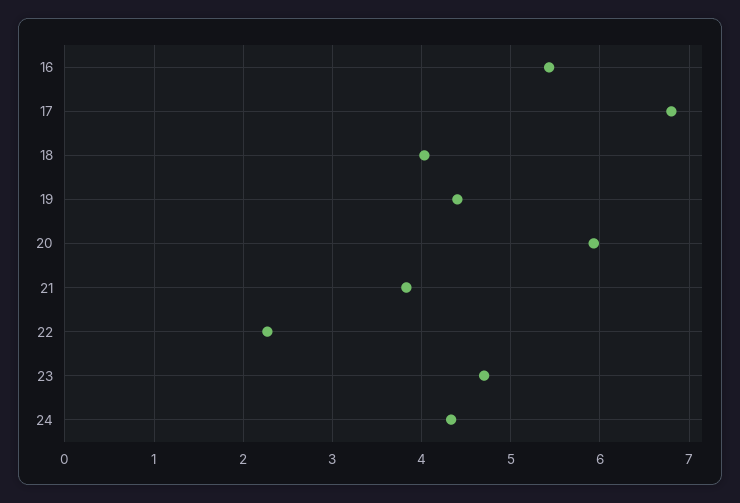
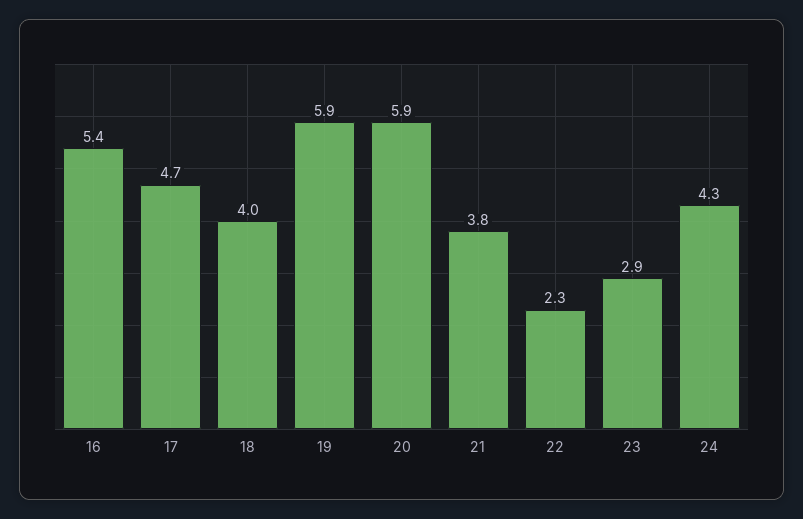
  {
    "16": 5.4,
-   "17": 6.8,
+   "17": 4.7,
    "18": 4,
-   "19": 4.4,
+   "19": 5.9,
    "20": 5.9,
    "21": 3.8,
    "22": 2.3,
-   "23": 4.7,
+   "23": 2.9,
    "24": 4.3
  }

